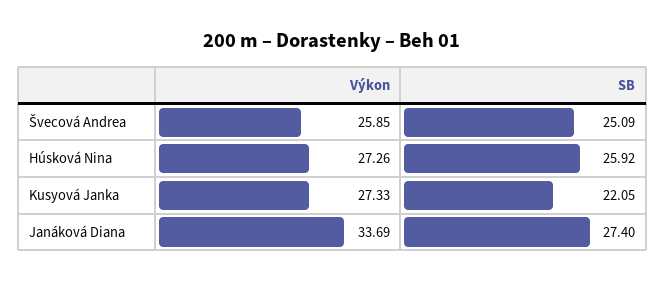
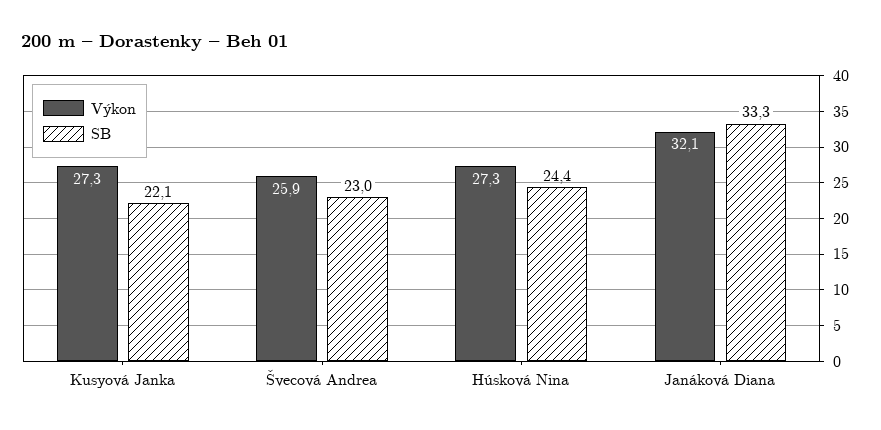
  {
    "Výkon": {
      "Švecová Andrea": 25.85,
      "Húsková Nina": 27.26,
      "Kusyová Janka": 27.33,
-     "Janáková Diana": 33.69
+     "Janáková Diana": 32.1
    },
    "SB": {
-     "Švecová Andrea": 25.09,
+     "Švecová Andrea": 23,
-     "Húsková Nina": 25.92,
+     "Húsková Nina": 24.4,
      "Kusyová Janka": 22.05,
-     "Janáková Diana": 27.4
+     "Janáková Diana": 33.3
    }
  }

